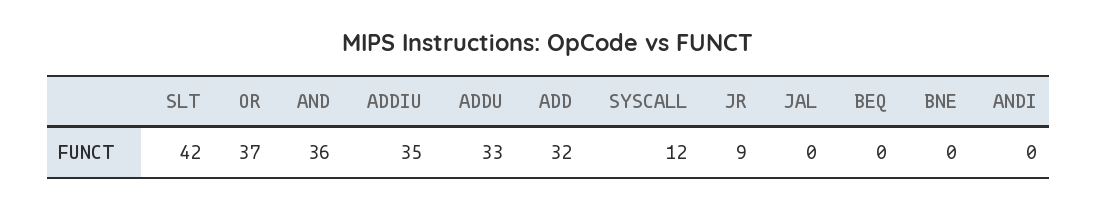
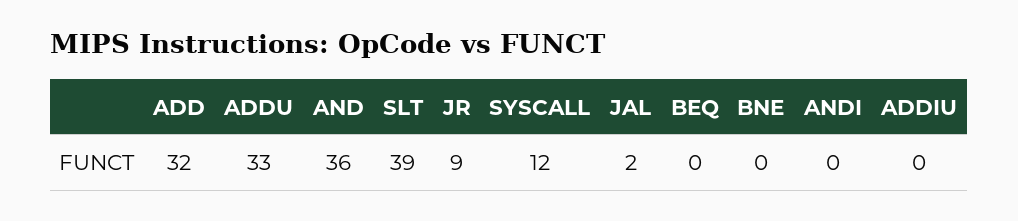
  {
-   "SLT": 42,
+   "SLT": 39,
-   "OR": 37,
    "AND": 36,
-   "ADDIU": 35,
+   "ADDIU": 0,
    "ADDU": 33,
    "ADD": 32,
    "SYSCALL": 12,
    "JR": 9,
-   "JAL": 0,
+   "JAL": 2,
    "BEQ": 0,
    "BNE": 0,
    "ANDI": 0
  }

